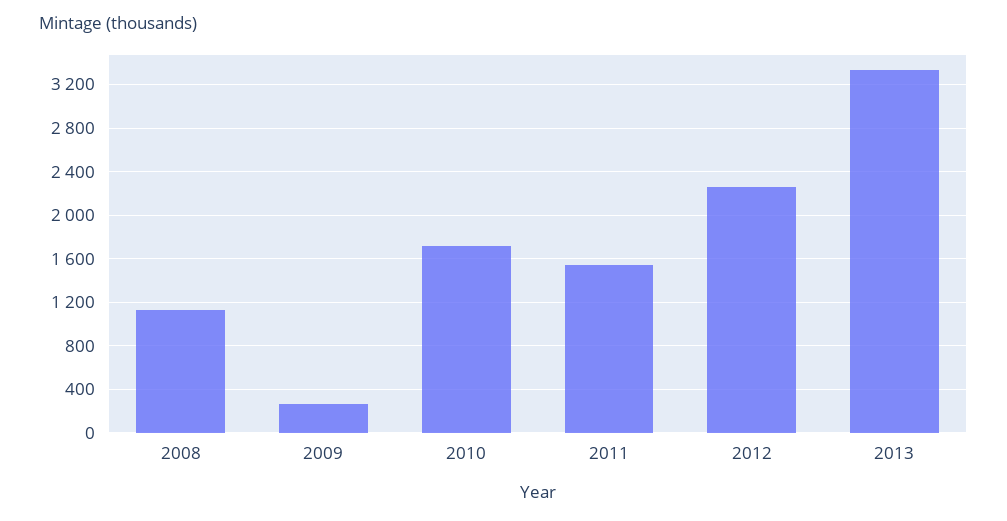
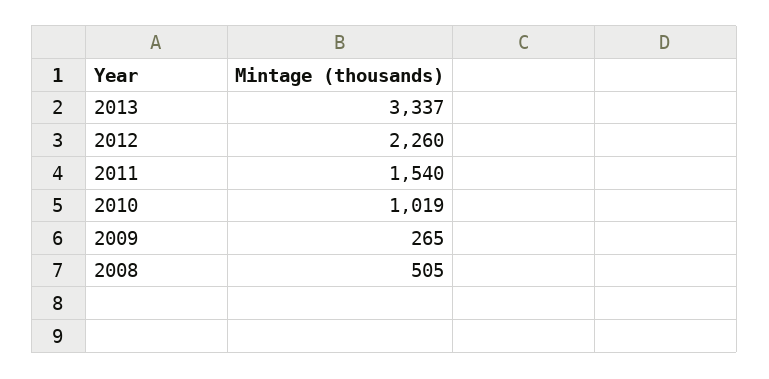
  {
-   "2008": 1100,
+   "2008": 505,
    "2009": 265,
-   "2010": 1700,
+   "2010": 1019,
    "2011": 1540,
    "2012": 2260,
    "2013": 3337
  }

